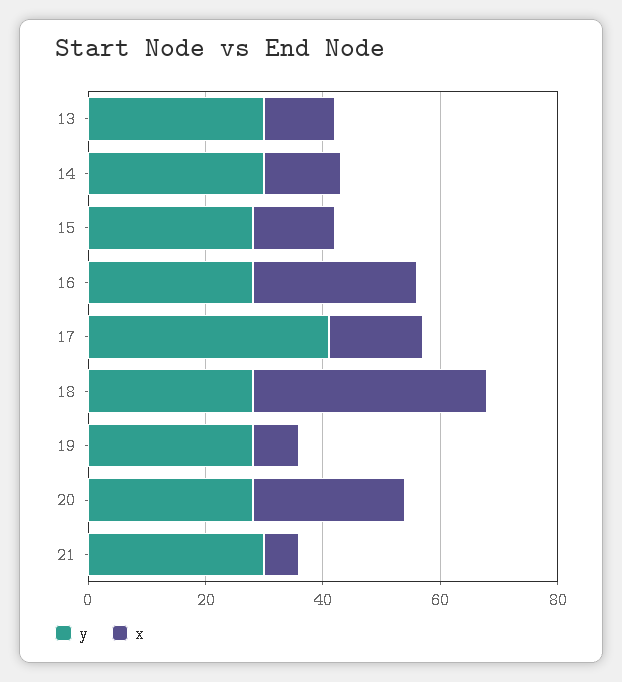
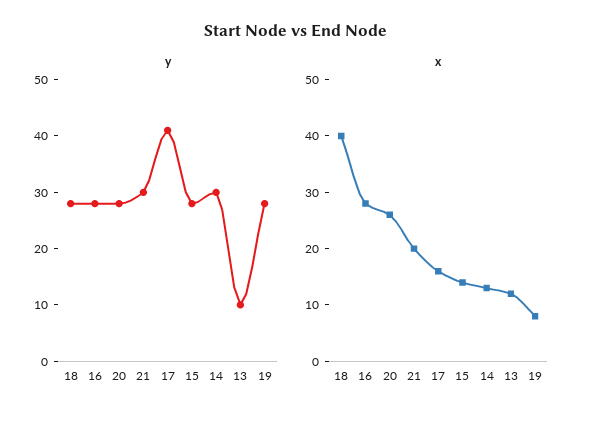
  {
    "y": {
-     "13": 30,
+     "13": 10,
      "14": 30,
      "15": 30,
      "16": 30,
      "17": 40,
      "18": 30,
      "19": 30,
      "20": 30,
      "21": 30
    },
    "x": {
      "13": 10,
      "14": 15,
      "15": 15,
      "16": 30,
      "17": 15,
      "18": 40,
      "19": 10,
      "20": 25,
-     "21": 5
+     "21": 20
    }
  }

